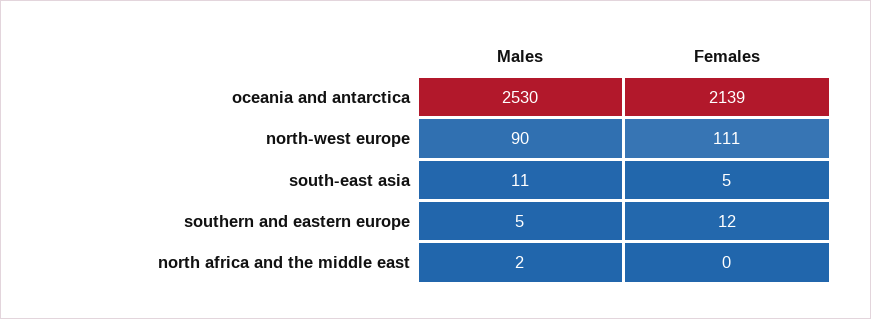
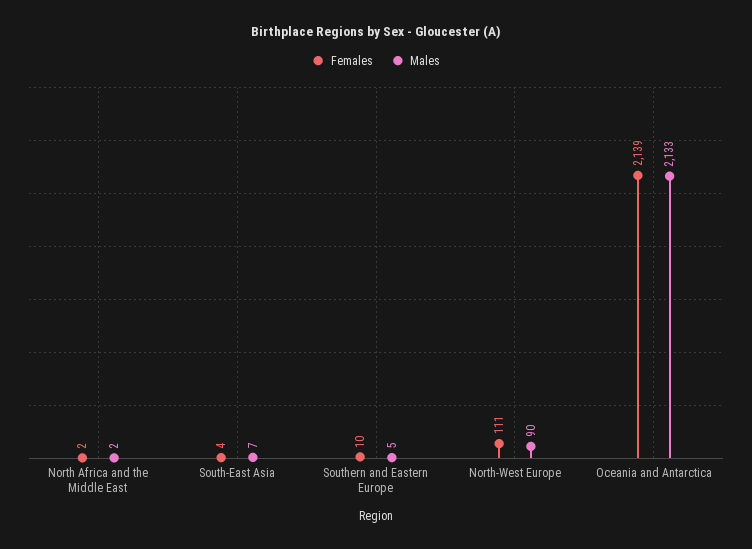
  {
    "Males": {
-     "oceania and antarctica": 2530,
+     "oceania and antarctica": 2133,
      "north-west europe": 90,
-     "south-east asia": 11,
+     "south-east asia": 7,
      "southern and eastern europe": 5,
      "north africa and the middle east": 2
    },
    "Females": {
      "oceania and antarctica": 2139,
      "north-west europe": 111,
-     "south-east asia": 5,
+     "south-east asia": 4,
-     "southern and eastern europe": 12,
+     "southern and eastern europe": 10,
-     "north africa and the middle east": 0
+     "north africa and the middle east": 2
    }
  }

